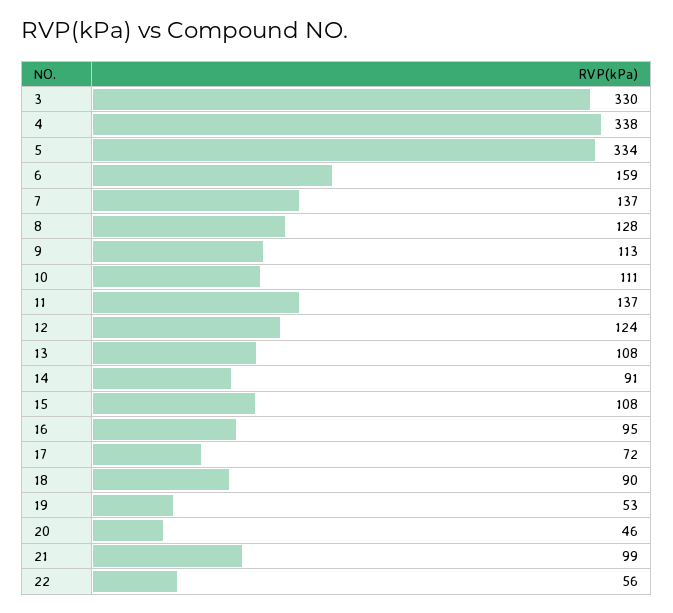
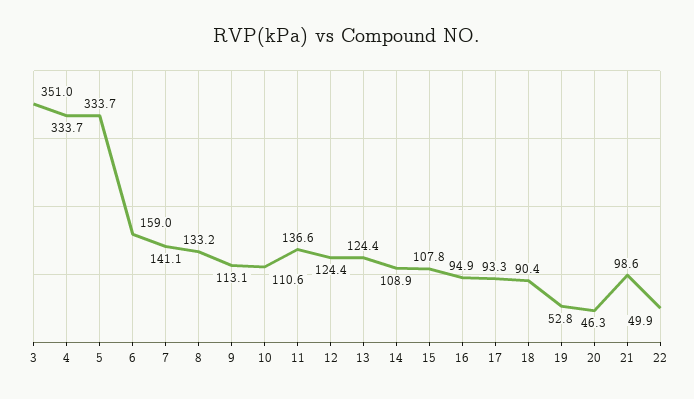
  {
-   "3": 330,
+   "3": 351,
-   "4": 338,
+   "4": 333.7,
    "5": 333.7,
    "6": 159,
-   "7": 137,
+   "7": 141.1,
-   "8": 128,
+   "8": 133.2,
    "9": 113.1,
    "10": 110.6,
    "11": 136.6,
    "12": 124.4,
-   "13": 108,
+   "13": 124.4,
-   "14": 91,
+   "14": 108.9,
    "15": 107.8,
    "16": 94.9,
-   "17": 72,
+   "17": 93.3,
    "18": 90.4,
    "19": 52.8,
    "20": 46.3,
    "21": 98.6,
-   "22": 56
+   "22": 49.9
  }

